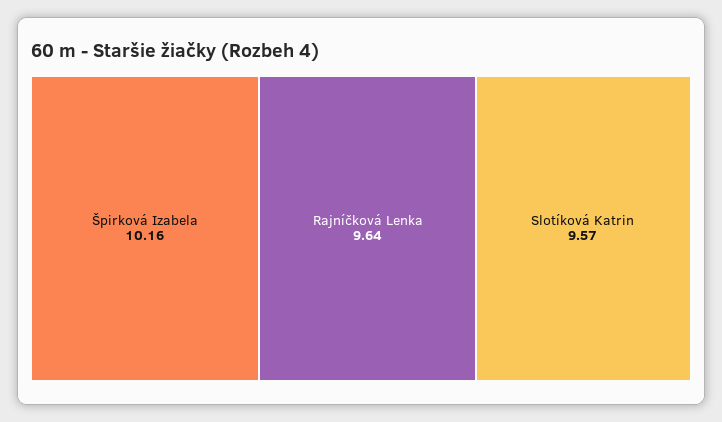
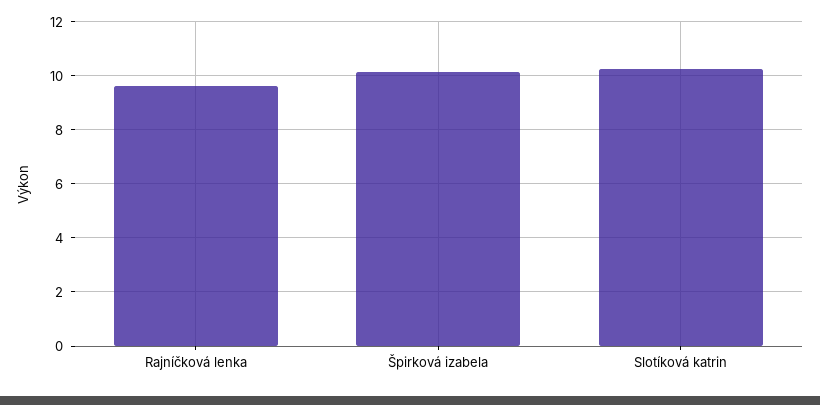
  {
    "Špirková Izabela": 10.16,
    "Rajníčková Lenka": 9.64,
-   "Slotíková Katrin": 9.57
+   "Slotíková Katrin": 10.25
  }

